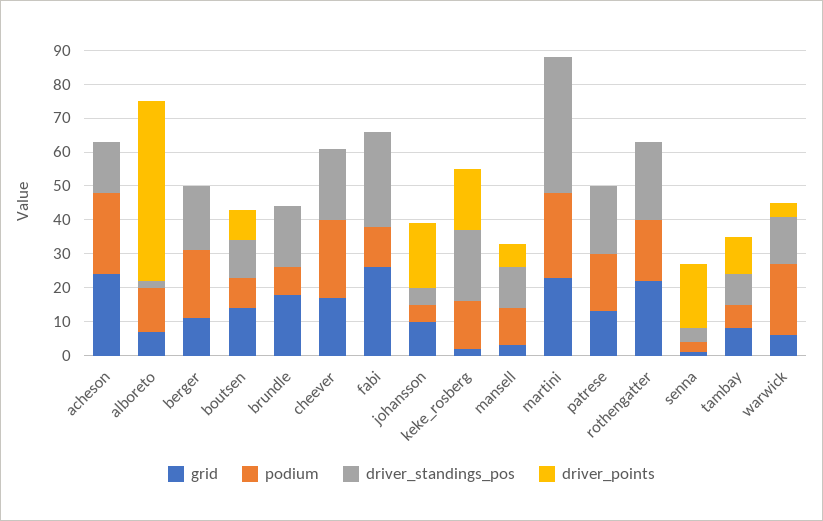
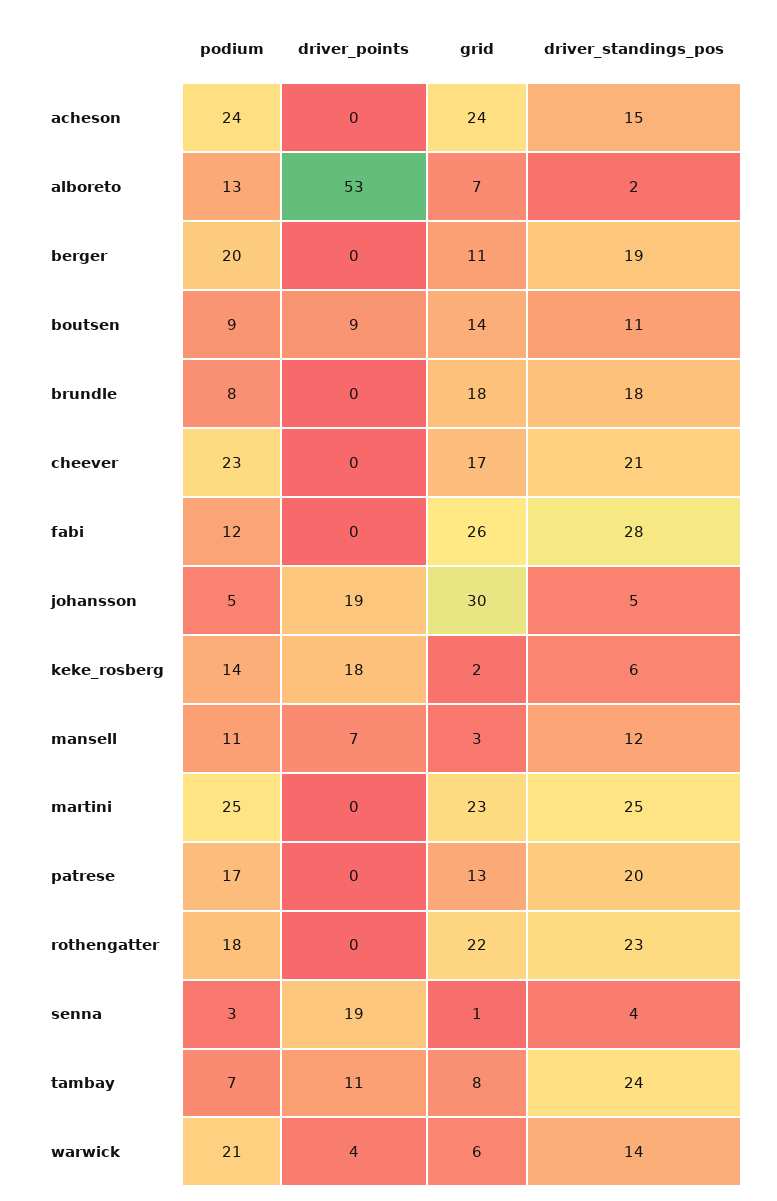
  {
    "grid": {
      "acheson": 24,
      "alboreto": 7,
      "berger": 11,
      "boutsen": 14,
      "brundle": 18,
      "cheever": 17,
      "fabi": 26,
-     "johansson": 10,
+     "johansson": 30,
      "keke_rosberg": 2,
      "mansell": 3,
      "martini": 23,
      "patrese": 13,
      "rothengatter": 22,
      "senna": 1,
      "tambay": 8,
      "warwick": 6
    },
    "podium": {
      "acheson": 24,
      "alboreto": 13,
      "berger": 20,
      "boutsen": 9,
      "brundle": 8,
      "cheever": 23,
      "fabi": 12,
      "johansson": 5,
      "keke_rosberg": 14,
      "mansell": 11,
      "martini": 25,
      "patrese": 17,
      "rothengatter": 18,
      "senna": 3,
      "tambay": 7,
      "warwick": 21
    },
    "driver_standings_pos": {
      "acheson": 15,
      "alboreto": 2,
      "berger": 19,
      "boutsen": 11,
      "brundle": 18,
      "cheever": 21,
      "fabi": 28,
      "johansson": 5,
-     "keke_rosberg": 20,
+     "keke_rosberg": 6,
      "mansell": 12,
-     "martini": 40,
+     "martini": 25,
      "patrese": 20,
      "rothengatter": 23,
      "senna": 4,
-     "tambay": 10,
+     "tambay": 24,
      "warwick": 14
    },
    "driver_points": {
      "acheson": 0,
      "alboreto": 53,
      "berger": 0,
      "boutsen": 9,
      "brundle": 0,
      "cheever": 0,
      "fabi": 0,
      "johansson": 19,
      "keke_rosberg": 18,
      "mansell": 7,
      "martini": 0,
      "patrese": 0,
      "rothengatter": 0,
      "senna": 19,
      "tambay": 11,
      "warwick": 4
    }
  }

